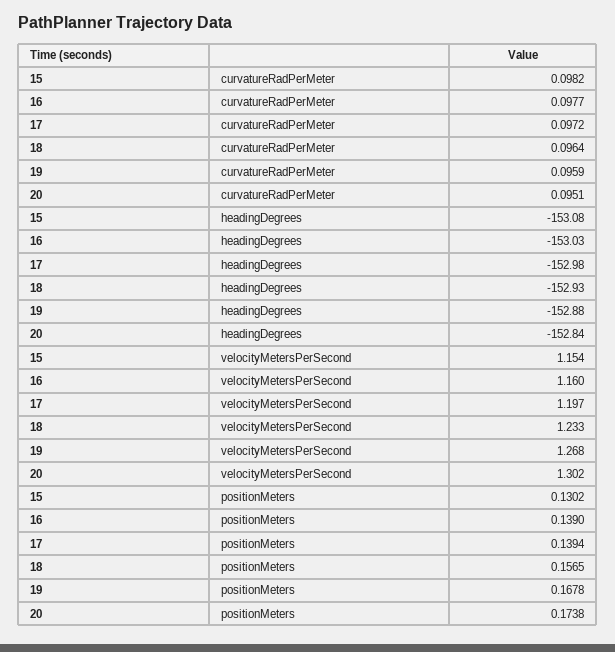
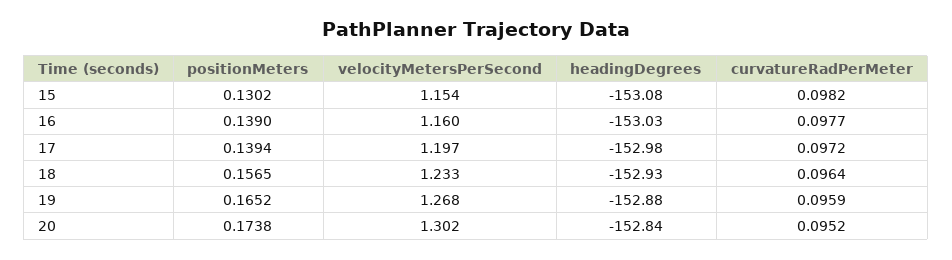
  {
    "15": {
      "curvatureRadPerMeter": 0.0982,
      "headingDegrees": -153.08,
      "velocityMetersPerSecond": 1.154,
      "positionMeters": 0.1302
    },
    "16": {
      "curvatureRadPerMeter": 0.0977,
      "headingDegrees": -153.03,
      "velocityMetersPerSecond": 1.16,
      "positionMeters": 0.139
    },
    "17": {
      "curvatureRadPerMeter": 0.0972,
      "headingDegrees": -152.98,
      "velocityMetersPerSecond": 1.197,
      "positionMeters": 0.1394
    },
    "18": {
      "curvatureRadPerMeter": 0.0964,
      "headingDegrees": -152.93,
      "velocityMetersPerSecond": 1.233,
      "positionMeters": 0.1565
    },
    "19": {
      "curvatureRadPerMeter": 0.0959,
      "headingDegrees": -152.88,
      "velocityMetersPerSecond": 1.268,
-     "positionMeters": 0.1678
+     "positionMeters": 0.1652
    },
    "20": {
-     "curvatureRadPerMeter": 0.0951,
+     "curvatureRadPerMeter": 0.0952,
      "headingDegrees": -152.84,
      "velocityMetersPerSecond": 1.302,
      "positionMeters": 0.1738
    }
  }

